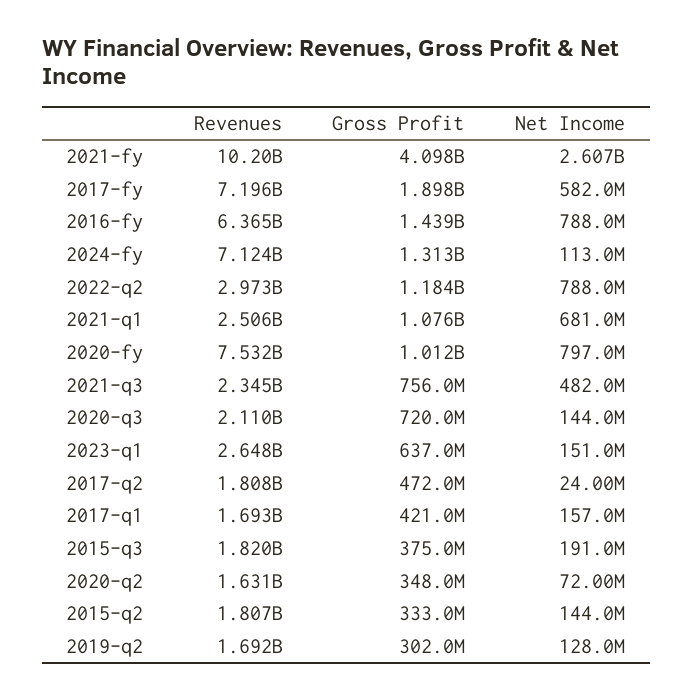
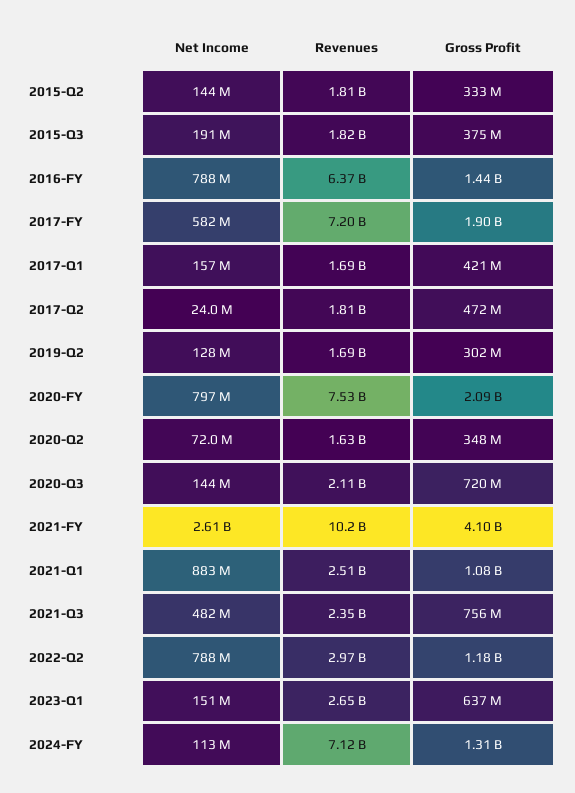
  {
    "Revenues": {
      "2021-fy": 10200000000,
      "2017-fy": 7196000000,
      "2016-fy": 6365000000,
      "2024-fy": 7124000000,
      "2022-q2": 2973000000,
      "2021-q1": 2506000000,
      "2020-fy": 7532000000,
      "2021-q3": 2345000000,
      "2020-q3": 2110000000,
      "2023-q1": 2648000000,
      "2017-q2": 1808000000,
      "2017-q1": 1693000000,
      "2015-q3": 1820000000,
      "2020-q2": 1631000000,
      "2015-q2": 1807000000,
      "2019-q2": 1692000000
    },
    "Gross Profit": {
      "2021-fy": 4098000000,
      "2017-fy": 1898000000,
      "2016-fy": 1439000000,
      "2024-fy": 1313000000,
      "2022-q2": 1184000000,
      "2021-q1": 1076000000,
-     "2020-fy": 1012000000,
+     "2020-fy": 2090000000,
      "2021-q3": 756000000,
      "2020-q3": 720000000,
      "2023-q1": 637000000,
      "2017-q2": 472000000,
      "2017-q1": 421000000,
      "2015-q3": 375000000,
      "2020-q2": 348000000,
      "2015-q2": 333000000,
      "2019-q2": 302000000
    },
    "Net Income": {
      "2021-fy": 2607000000,
      "2017-fy": 582000000,
      "2016-fy": 788000000,
      "2024-fy": 113000000,
      "2022-q2": 788000000,
-     "2021-q1": 681000000,
+     "2021-q1": 883000000,
      "2020-fy": 797000000,
      "2021-q3": 482000000,
      "2020-q3": 144000000,
      "2023-q1": 151000000,
      "2017-q2": 24000000,
      "2017-q1": 157000000,
      "2015-q3": 191000000,
      "2020-q2": 72000000,
      "2015-q2": 144000000,
      "2019-q2": 128000000
    }
  }

